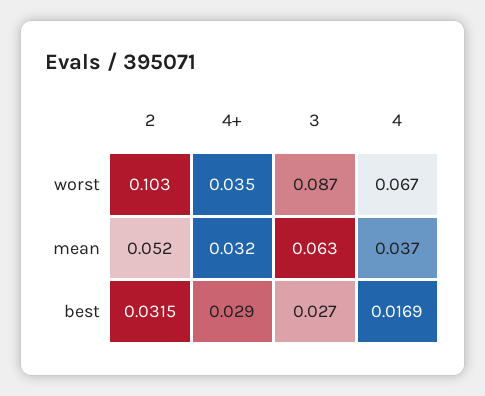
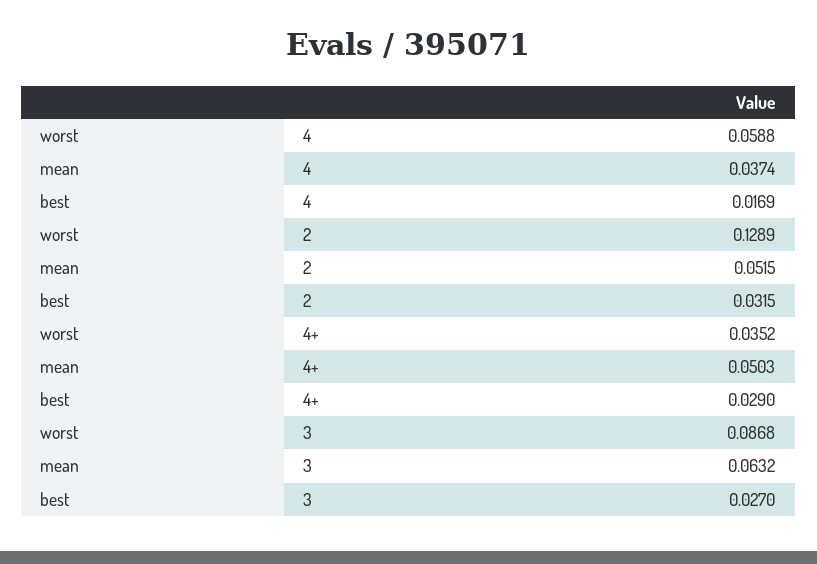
  {
    "2": {
-     "worst": 0.103,
+     "worst": 0.1289,
      "mean": 0.0515,
      "best": 0.0315
    },
    "4+": {
      "worst": 0.0352,
-     "mean": 0.032,
+     "mean": 0.0503,
      "best": 0.029
    },
    "3": {
      "worst": 0.0868,
      "mean": 0.0632,
      "best": 0.027
    },
    "4": {
-     "worst": 0.067,
+     "worst": 0.0588,
      "mean": 0.0374,
      "best": 0.0169
    }
  }

